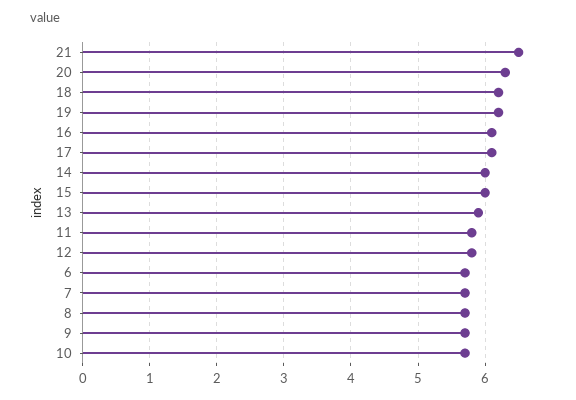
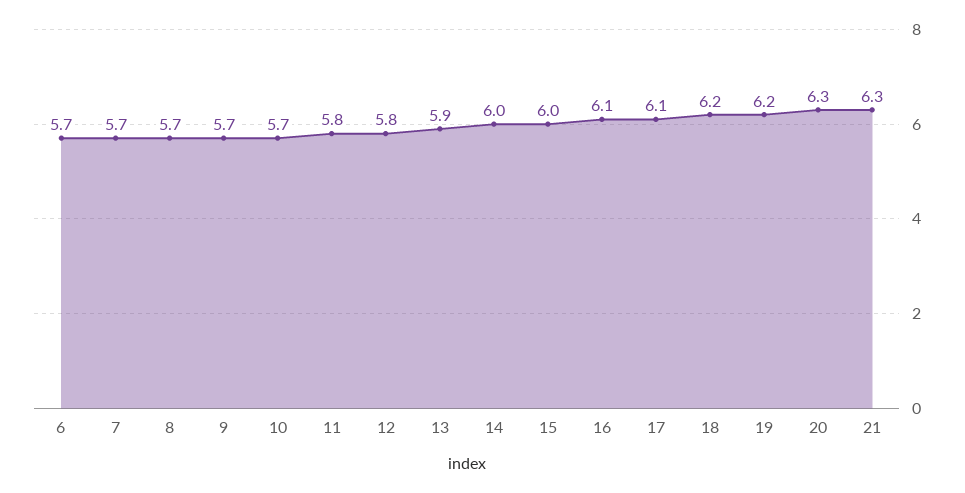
  {
-   "21": 6.5,
+   "21": 6.3,
    "20": 6.3,
    "18": 6.2,
    "19": 6.2,
    "16": 6.1,
    "17": 6.1,
    "14": 6,
    "15": 6,
    "13": 5.9,
    "11": 5.8,
    "12": 5.8,
    "6": 5.7,
    "7": 5.7,
    "8": 5.7,
    "9": 5.7,
    "10": 5.7
  }

